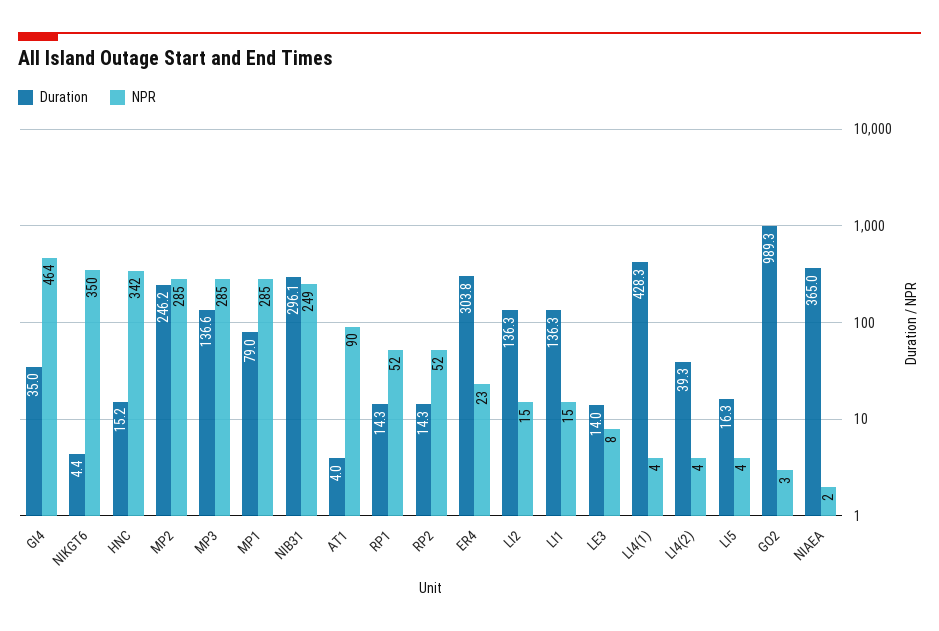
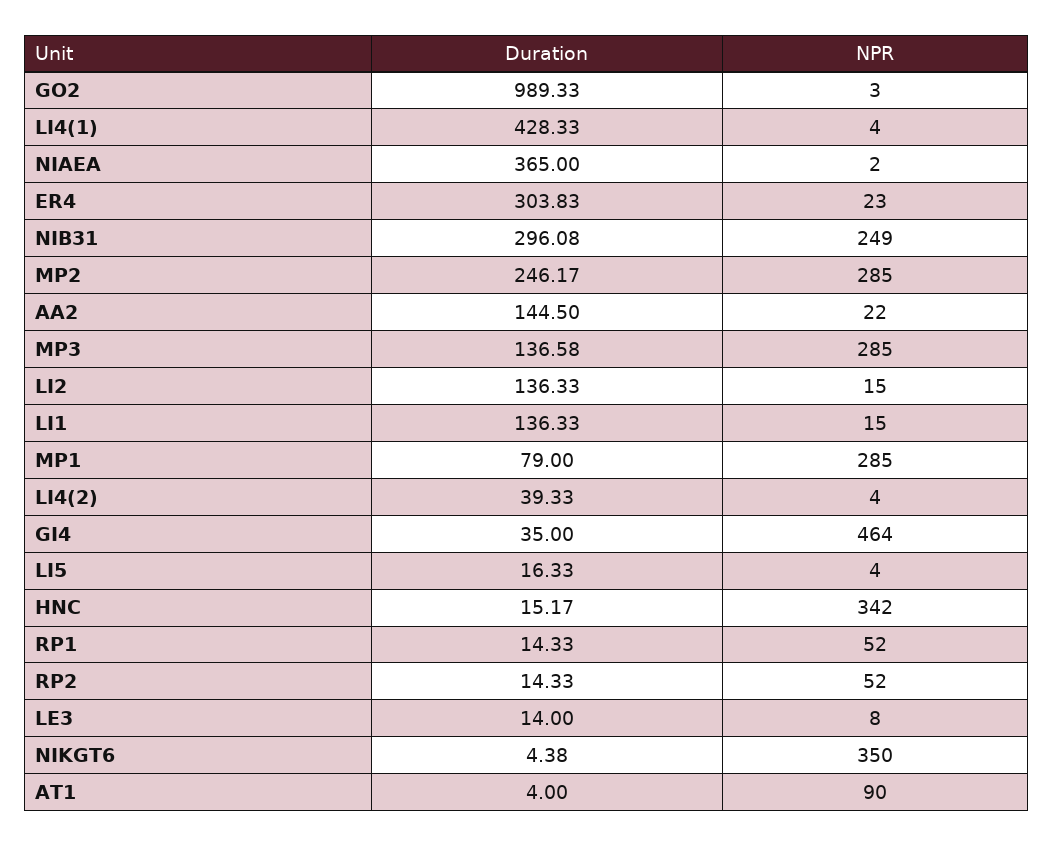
  {
    "Duration": {
      "GI4": 35,
      "NIKGT6": 4.38,
      "HNC": 15.17,
      "MP2": 246.17,
      "MP3": 136.58,
      "MP1": 79,
      "NIB31": 296.08,
      "AT1": 4,
      "RP1": 14.33,
      "RP2": 14.33,
      "ER4": 303.83,
      "LI2": 136.33,
      "LI1": 136.33,
      "LE3": 14,
      "LI4(1)": 428.33,
      "LI4(2)": 39.33,
      "LI5": 16.33,
      "GO2": 989.33,
-     "NIAEA": 365
+     "NIAEA": 365,
+     "AA2": 144.5
    },
    "NPR": {
      "GI4": 464,
      "NIKGT6": 350,
      "HNC": 342,
      "MP2": 285,
      "MP3": 285,
      "MP1": 285,
      "NIB31": 249,
      "AT1": 90,
      "RP1": 52,
      "RP2": 52,
      "ER4": 23,
      "LI2": 15,
      "LI1": 15,
      "LE3": 8,
      "LI4(1)": 4,
      "LI4(2)": 4,
      "LI5": 4,
      "GO2": 3,
-     "NIAEA": 2
+     "NIAEA": 2,
+     "AA2": 22
    }
  }

